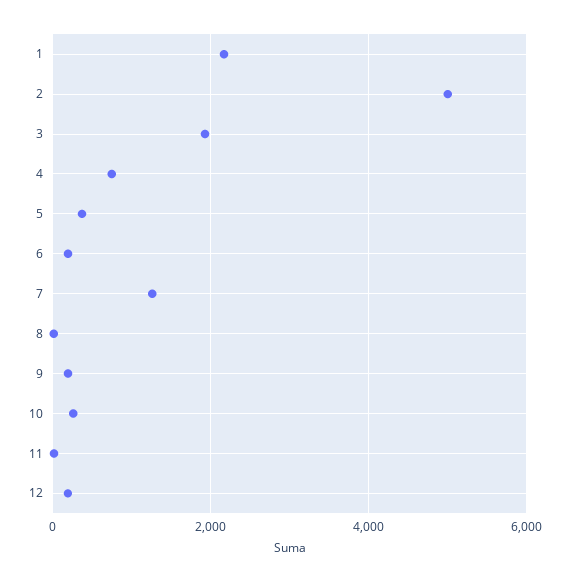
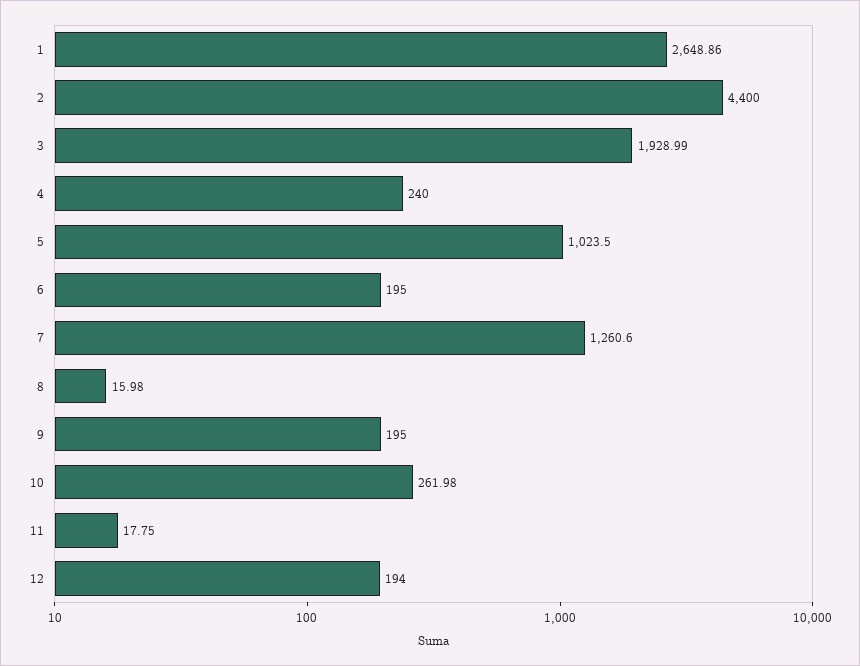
  {
-   "1": 2200,
+   "1": 2648.86,
-   "2": 5000,
+   "2": 4400,
    "3": 1928.99,
-   "4": 800,
+   "4": 240,
-   "5": 400,
+   "5": 1023.5,
    "6": 195,
    "7": 1260.6,
    "8": 15.98,
    "9": 195,
    "10": 261.98,
    "11": 17.75,
    "12": 194
  }

